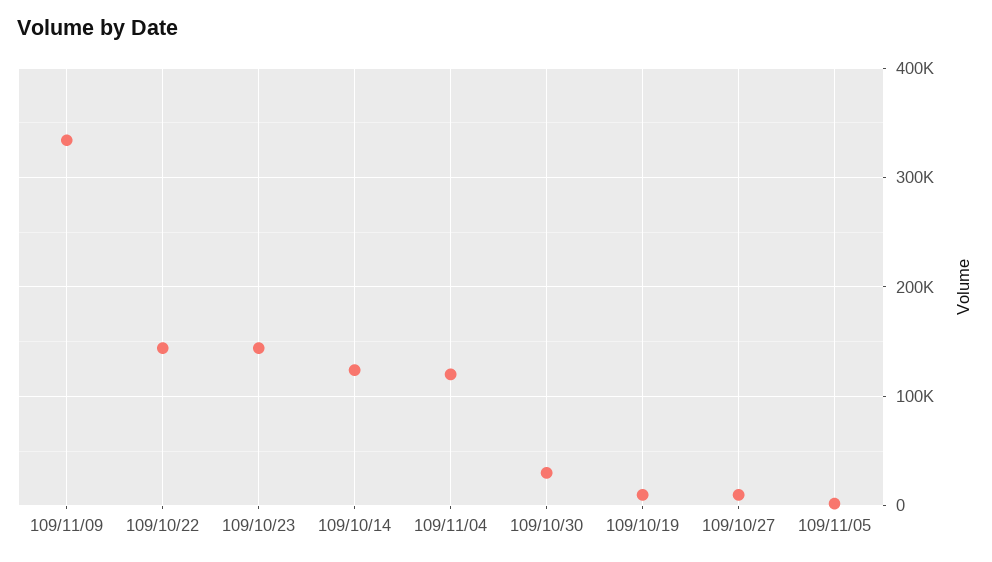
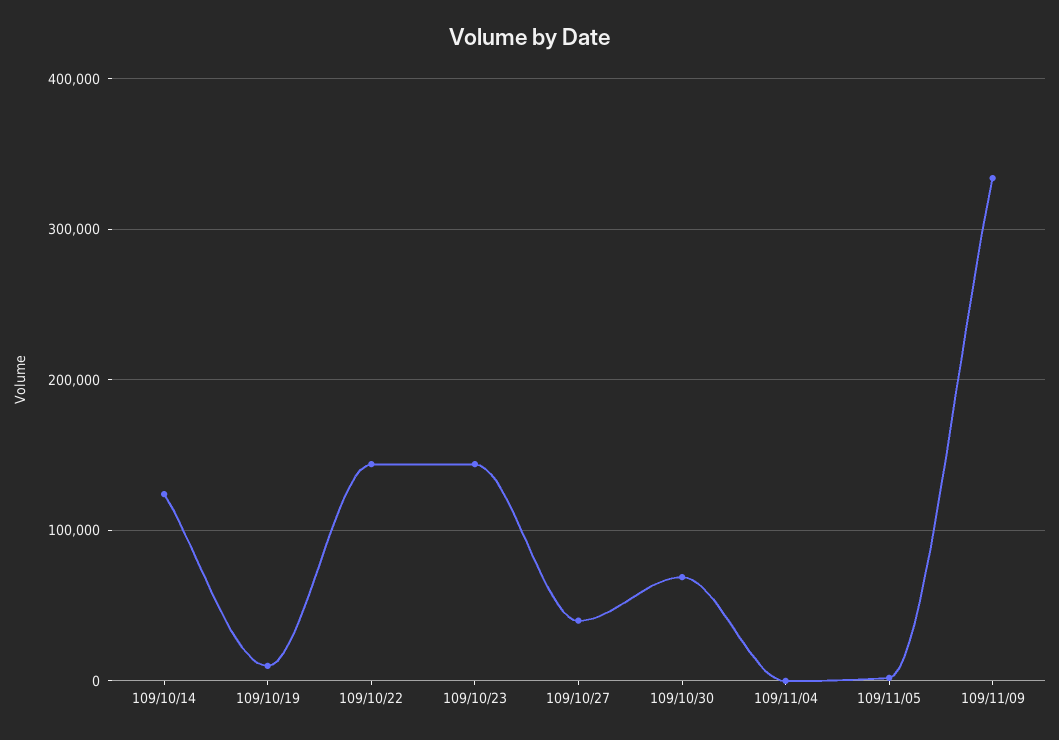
  {
    "109/11/09": 330000,
    "109/10/22": 140000,
    "109/10/23": 140000,
    "109/10/14": 120000,
-   "109/11/04": 120000,
+   "109/11/04": 0,
-   "109/10/30": 30000,
+   "109/10/30": 70000,
    "109/10/19": 10000,
-   "109/10/27": 10000,
+   "109/10/27": 40000,
    "109/11/05": 0
  }

